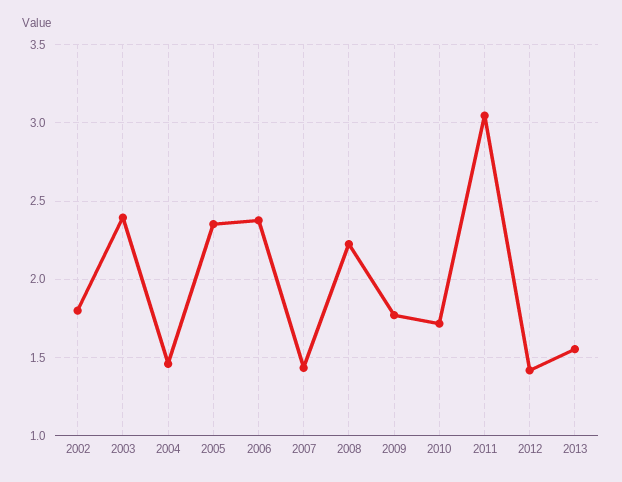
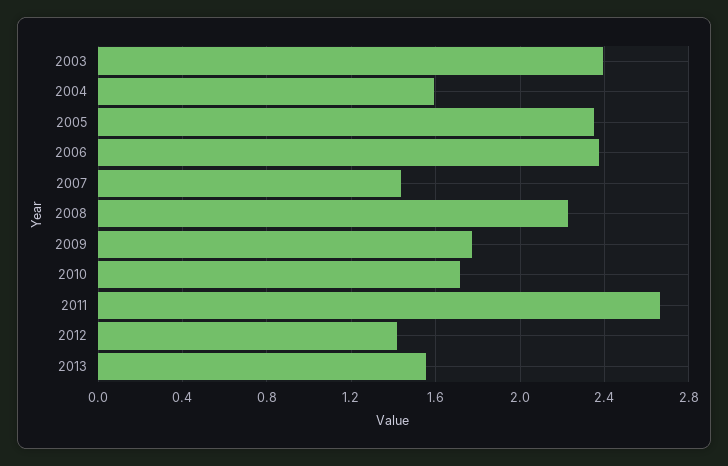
  {
-   "2002": 1.8,
    "2003": 2.4,
-   "2004": 1.45,
+   "2004": 1.6,
    "2005": 2.35,
    "2006": 2.4,
    "2007": 1.45,
    "2008": 2.25,
    "2009": 1.75,
    "2010": 1.7,
-   "2011": 3.05,
+   "2011": 2.65,
    "2012": 1.4,
    "2013": 1.55
  }

